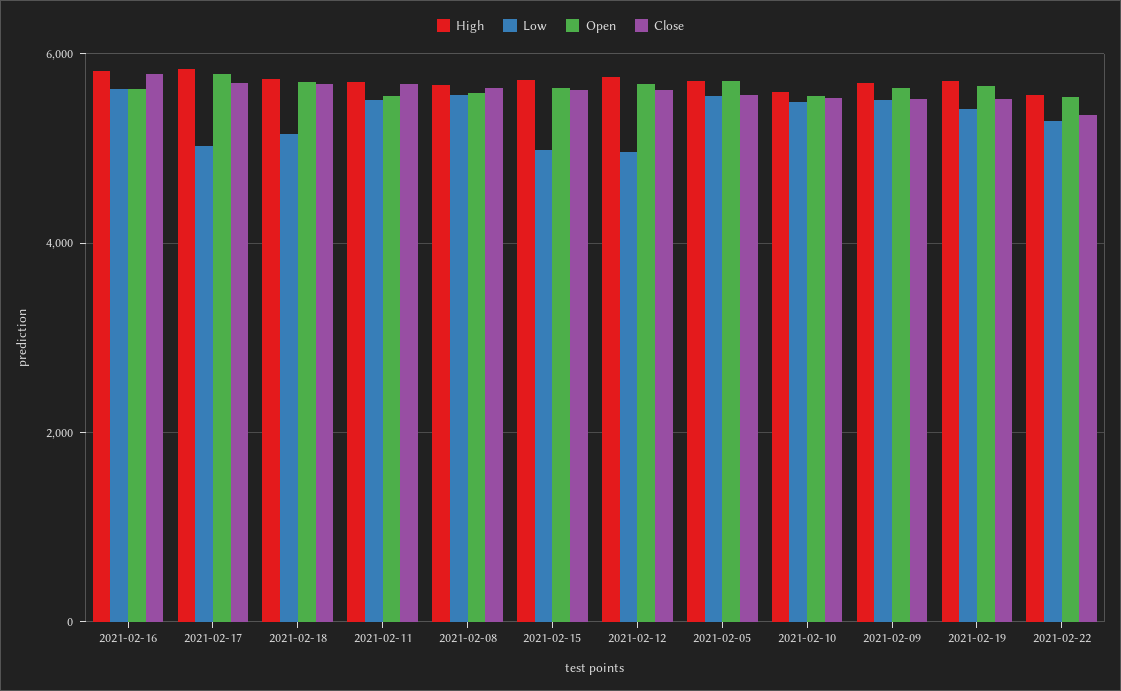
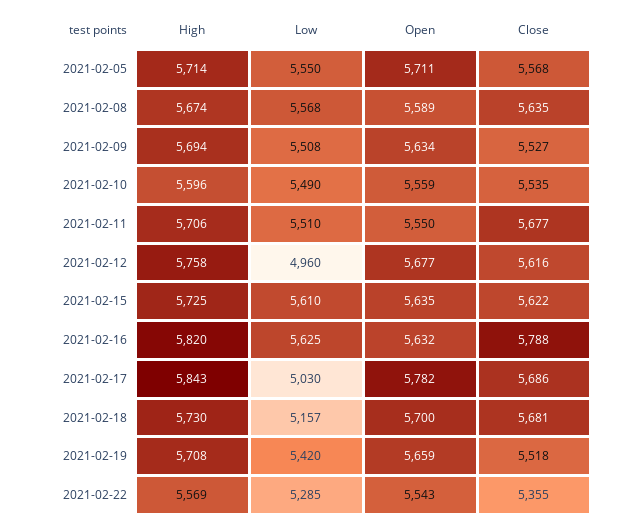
  {
    "High": {
      "2021-02-16": 5820,
      "2021-02-17": 5843,
      "2021-02-18": 5730,
      "2021-02-11": 5706,
      "2021-02-08": 5674,
      "2021-02-15": 5725,
      "2021-02-12": 5758,
      "2021-02-05": 5714,
      "2021-02-10": 5596,
      "2021-02-09": 5694,
      "2021-02-19": 5708,
      "2021-02-22": 5569
    },
    "Low": {
      "2021-02-16": 5625,
      "2021-02-17": 5030,
      "2021-02-18": 5157,
      "2021-02-11": 5510,
      "2021-02-08": 5568,
-     "2021-02-15": 5000,
+     "2021-02-15": 5610,
      "2021-02-12": 4960,
      "2021-02-05": 5550,
      "2021-02-10": 5490,
      "2021-02-09": 5508,
      "2021-02-19": 5420,
      "2021-02-22": 5285
    },
    "Open": {
      "2021-02-16": 5632,
      "2021-02-17": 5782,
      "2021-02-18": 5700,
      "2021-02-11": 5550,
      "2021-02-08": 5589,
      "2021-02-15": 5635,
      "2021-02-12": 5677,
      "2021-02-05": 5711,
      "2021-02-10": 5559,
      "2021-02-09": 5634,
      "2021-02-19": 5659,
      "2021-02-22": 5543
    },
    "Close": {
      "2021-02-16": 5788,
      "2021-02-17": 5686,
      "2021-02-18": 5681,
      "2021-02-11": 5677,
      "2021-02-08": 5635,
      "2021-02-15": 5622,
      "2021-02-12": 5616,
      "2021-02-05": 5568,
      "2021-02-10": 5535,
      "2021-02-09": 5527,
      "2021-02-19": 5518,
      "2021-02-22": 5355
    }
  }

